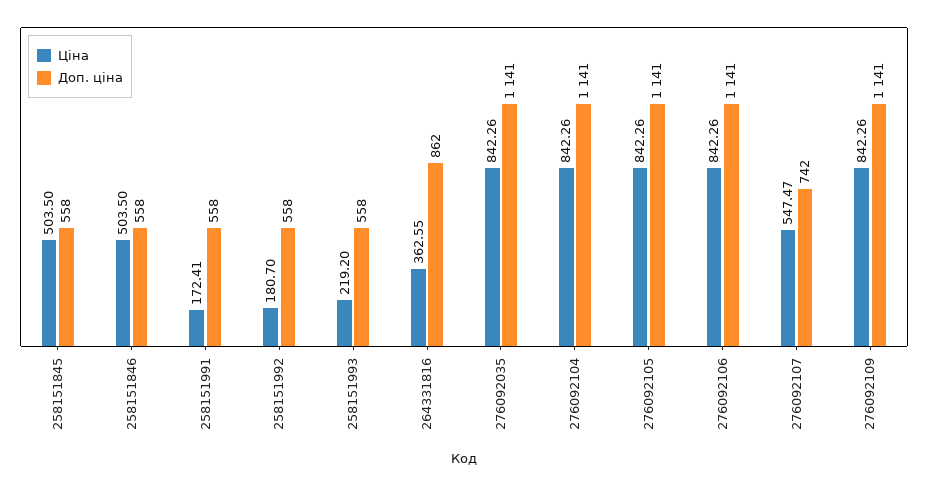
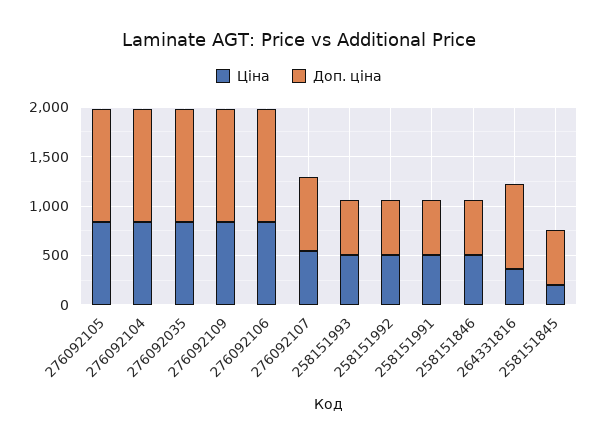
  {
    "Ціна": {
-     "258151845": 503.5,
+     "258151845": 200,
      "258151846": 503.5,
-     "258151991": 172.41,
+     "258151991": 500,
-     "258151992": 180.7,
+     "258151992": 500,
-     "258151993": 219.2,
+     "258151993": 500,
      "264331816": 362.55,
      "276092035": 842.26,
      "276092104": 842.26,
      "276092105": 842.26,
      "276092106": 842.26,
      "276092107": 547.47,
      "276092109": 842.26
    },
    "Доп. ціна": {
      "258151845": 558,
      "258151846": 558,
      "258151991": 558,
      "258151992": 558,
      "258151993": 558,
      "264331816": 862,
      "276092035": 1141,
      "276092104": 1141,
      "276092105": 1141,
      "276092106": 1141,
      "276092107": 742,
      "276092109": 1141
    }
  }

